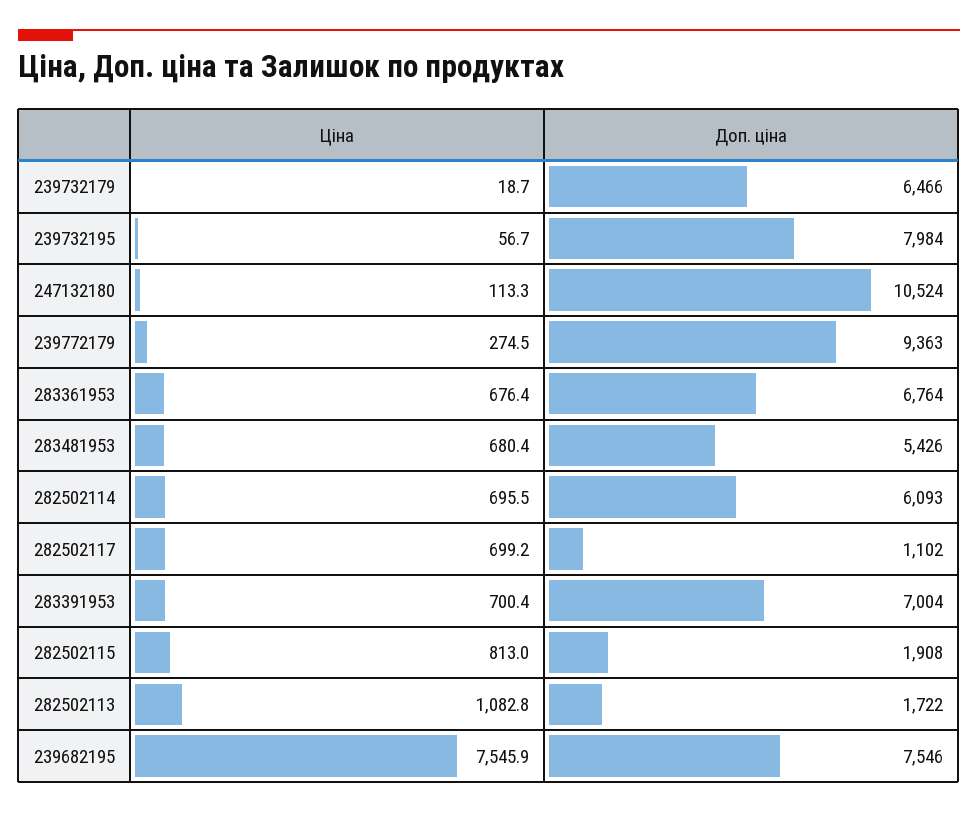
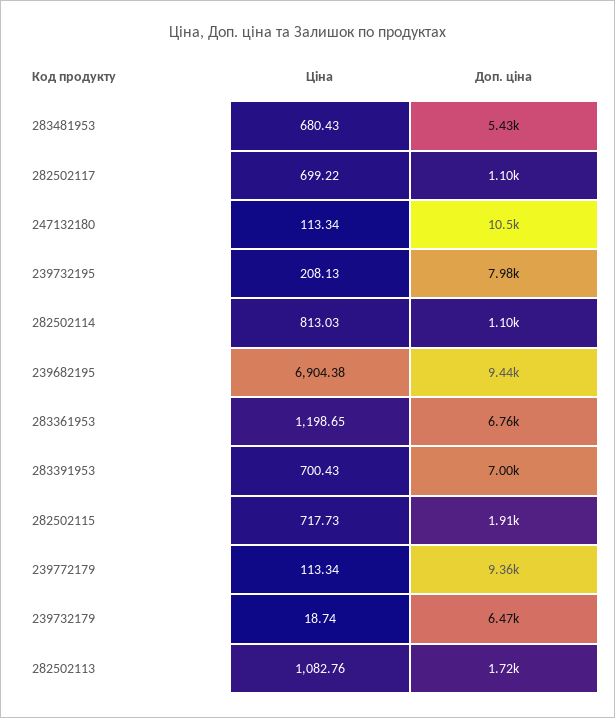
  {
    "Ціна": {
      "239732179": 18.74,
-     "239732195": 56.7,
+     "239732195": 208.13,
      "247132180": 113.34,
-     "239772179": 274.5,
+     "239772179": 113.34,
-     "283361953": 676.4,
+     "283361953": 1198.65,
      "283481953": 680.43,
-     "282502114": 695.5,
+     "282502114": 813.03,
      "282502117": 699.22,
      "283391953": 700.43,
-     "282502115": 813,
+     "282502115": 717.73,
      "282502113": 1082.76,
-     "239682195": 7545.9
+     "239682195": 6904.38
    },
    "Доп. ціна": {
      "239732179": 6466,
      "239732195": 7984,
      "247132180": 10524,
      "239772179": 9363,
      "283361953": 6764,
      "283481953": 5426,
-     "282502114": 6093,
+     "282502114": 1100,
      "282502117": 1102,
      "283391953": 7004,
      "282502115": 1908,
      "282502113": 1722,
-     "239682195": 7546
+     "239682195": 9440
    }
  }

